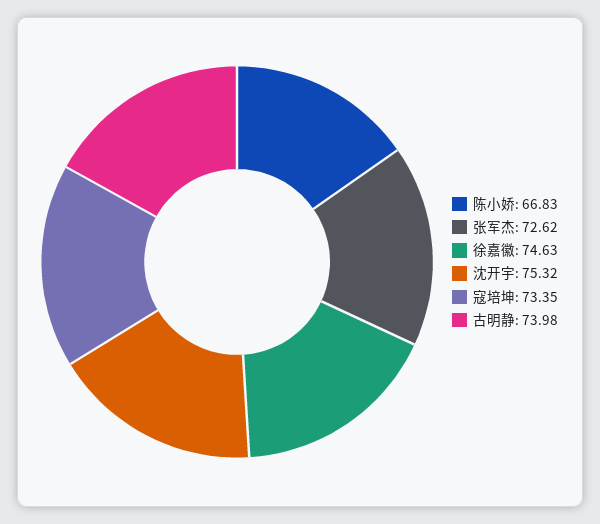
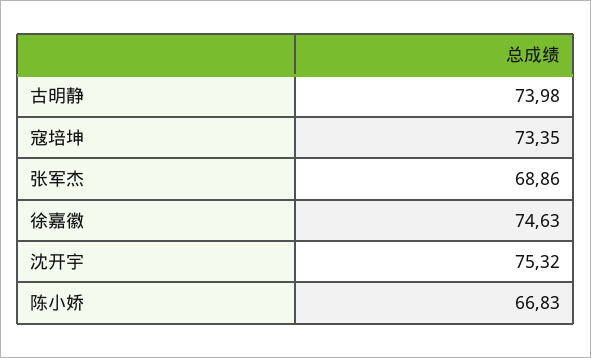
  {
    "陈小娇": 66.83,
-   "张军杰": 72.62,
+   "张军杰": 68.86,
    "徐嘉徽": 74.63,
    "沈开宇": 75.32,
    "寇培坤": 73.35,
    "古明静": 73.98
  }

